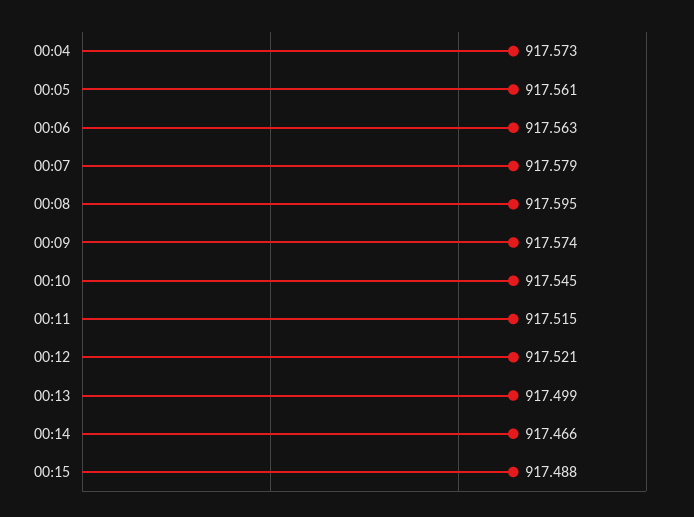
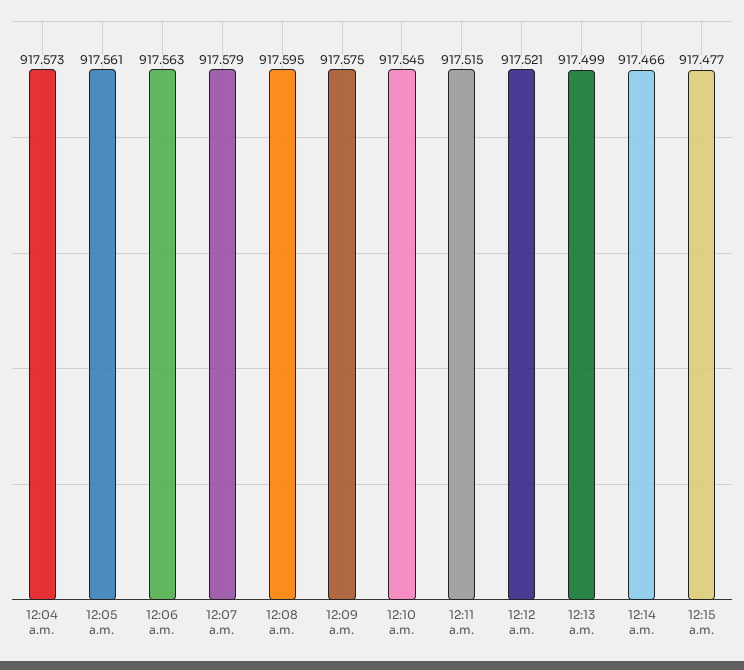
  {
    "00:04": 917.573,
    "00:05": 917.561,
    "00:06": 917.563,
    "00:07": 917.579,
    "00:08": 917.595,
-   "00:09": 917.574,
+   "00:09": 917.575,
    "00:10": 917.545,
    "00:11": 917.515,
    "00:12": 917.521,
    "00:13": 917.499,
    "00:14": 917.466,
-   "00:15": 917.488
+   "00:15": 917.477
  }

